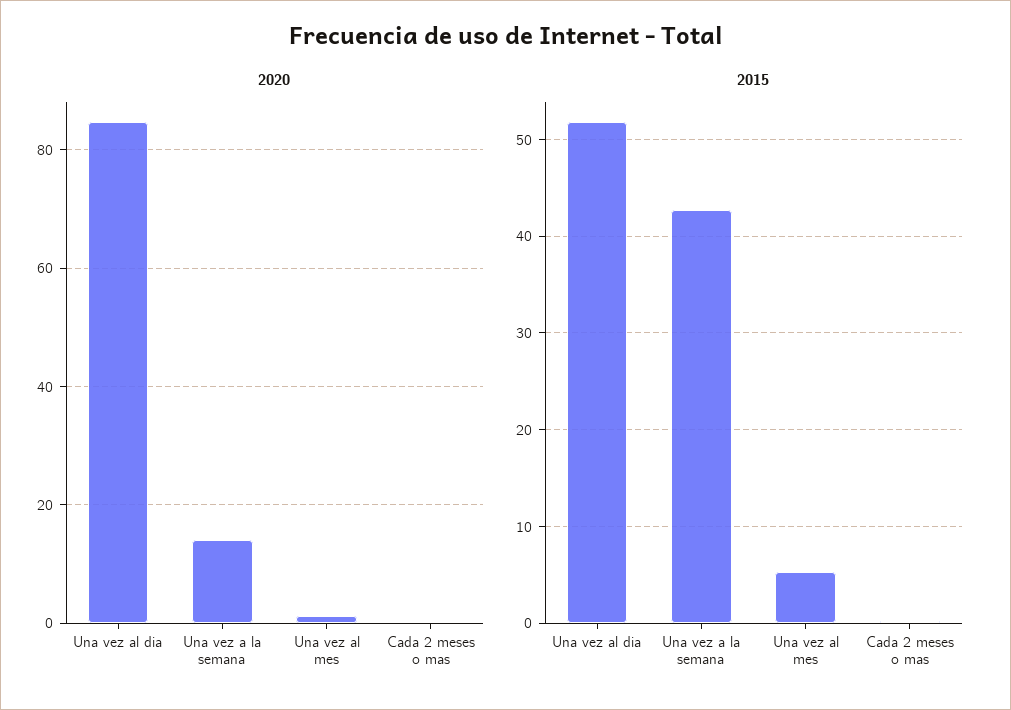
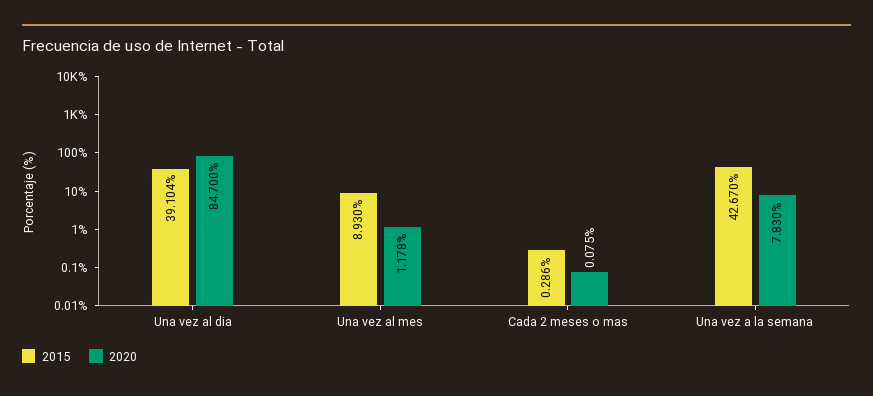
  {
    "2020": {
      "Una vez al dia": 84.7,
-     "Una vez a la semana": 14,
+     "Una vez a la semana": 7.83,
      "Una vez al mes": 1.178,
      "Cada 2 meses o mas": 0.075
    },
    "2015": {
-     "Una vez al dia": 52,
+     "Una vez al dia": 39.104,
      "Una vez a la semana": 42.67,
-     "Una vez al mes": 5,
+     "Una vez al mes": 8.93,
      "Cada 2 meses o mas": 0.286
    }
  }

